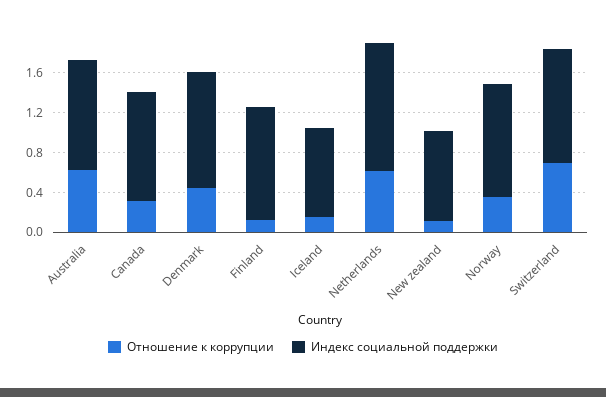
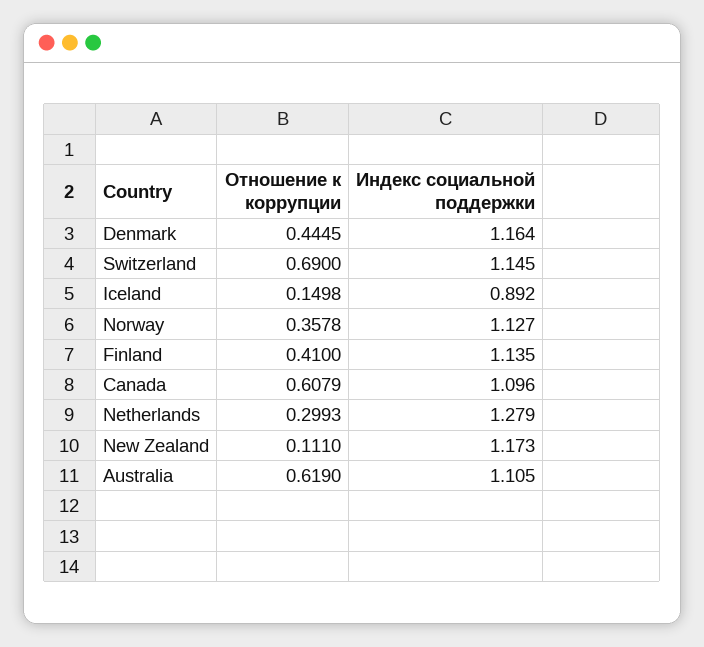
  {
    "Отношение к коррупции": {
      "Australia": 0.619,
-     "Canada": 0.3,
+     "Canada": 0.6079,
      "Denmark": 0.4445,
-     "Finland": 0.1,
+     "Finland": 0.41,
      "Iceland": 0.1498,
-     "Netherlands": 0.6,
+     "Netherlands": 0.2993,
      "New zealand": 0.111,
      "Norway": 0.3578,
      "Switzerland": 0.69
    },
    "Индекс социальной поддержки": {
      "Australia": 1.105,
      "Canada": 1.096,
      "Denmark": 1.164,
      "Finland": 1.135,
      "Iceland": 0.892,
      "Netherlands": 1.279,
-     "New zealand": 0.9,
+     "New zealand": 1.173,
      "Norway": 1.127,
      "Switzerland": 1.145
    }
  }

